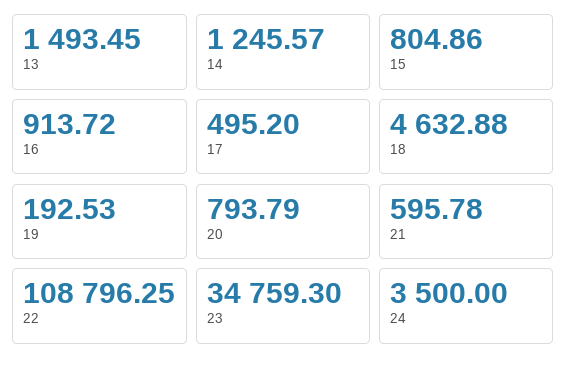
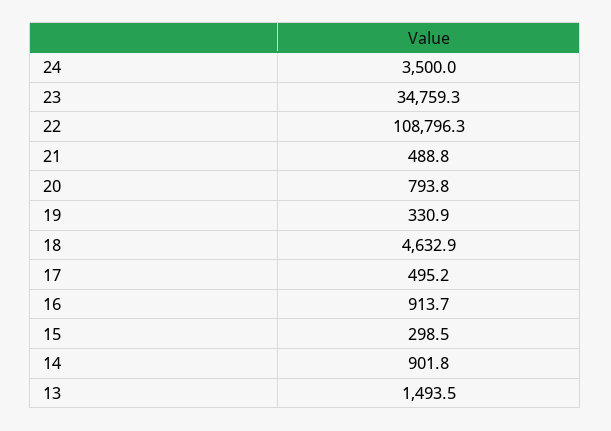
  {
    "13": 1493.45,
-   "14": 1245.57,
+   "14": 901.8,
-   "15": 804.86,
+   "15": 298.5,
    "16": 913.72,
    "17": 495.2,
    "18": 4632.88,
-   "19": 192.53,
+   "19": 330.9,
    "20": 793.79,
-   "21": 595.78,
+   "21": 488.8,
    "22": 108796.25,
    "23": 34759.3,
    "24": 3500
  }

